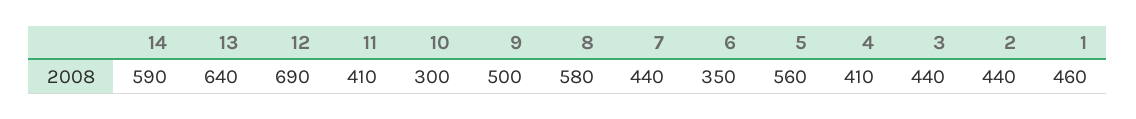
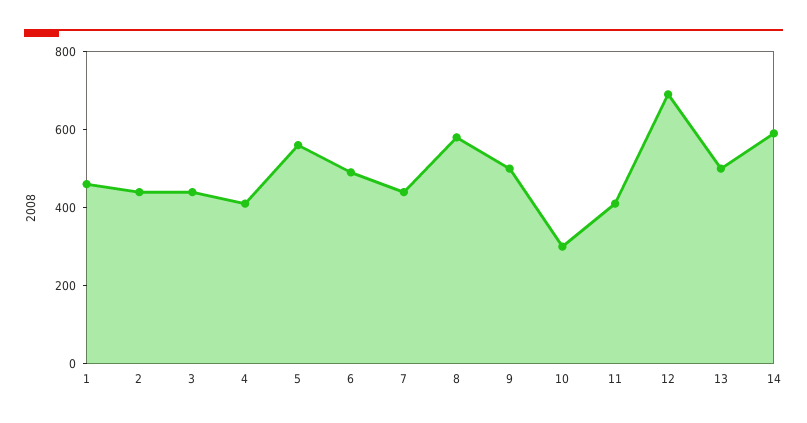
  {
    "14": 590,
-   "13": 640,
+   "13": 500,
    "12": 690,
    "11": 410,
    "10": 300,
    "9": 500,
    "8": 580,
    "7": 440,
-   "6": 350,
+   "6": 500,
    "5": 560,
    "4": 410,
    "3": 440,
    "2": 440,
    "1": 460
  }

